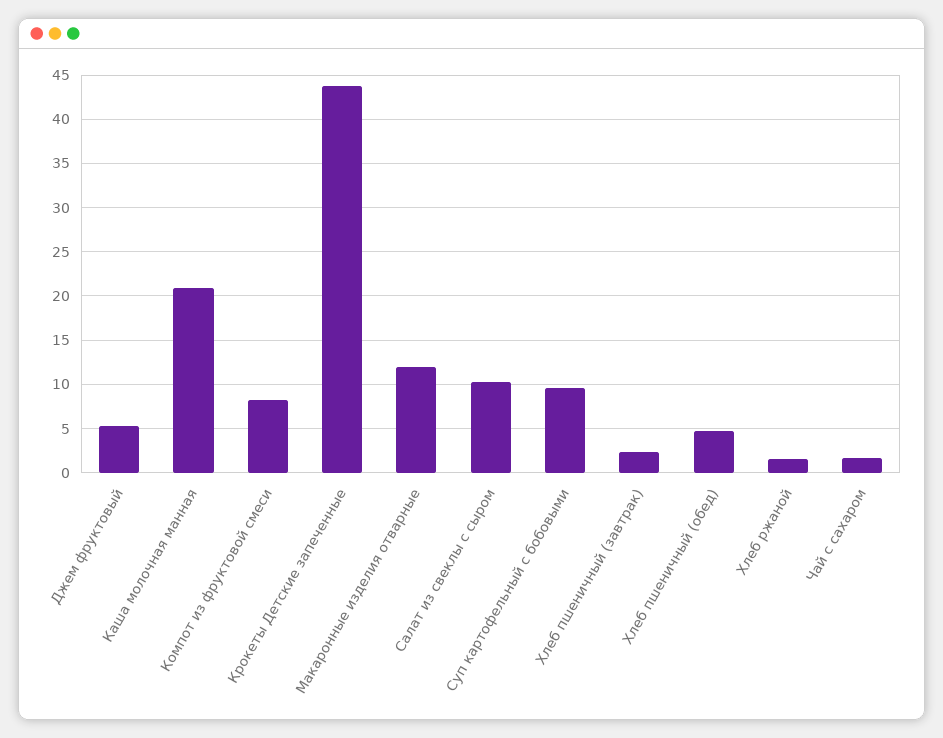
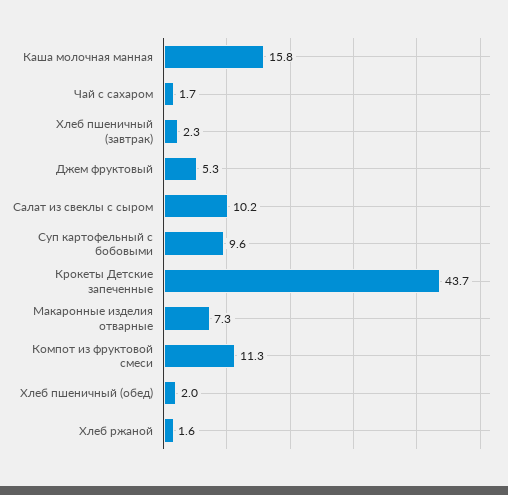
  {
    "Джем фруктовый": 5.3,
-   "Каша молочная манная": 21,
+   "Каша молочная манная": 15.8,
-   "Компот из фруктовой смеси": 8,
+   "Компот из фруктовой смеси": 11.3,
    "Крокеты Детские запеченные": 43.7,
-   "Макаронные изделия отварные": 12,
+   "Макаронные изделия отварные": 7.3,
    "Салат из свеклы с сыром": 10.2,
    "Суп картофельный с бобовыми": 9.6,
    "Хлеб пшеничный (завтрак)": 2.3,
-   "Хлеб пшеничный (обед)": 5,
+   "Хлеб пшеничный (обед)": 2,
    "Хлеб ржаной": 1.6,
    "Чай с сахаром": 1.7
  }

